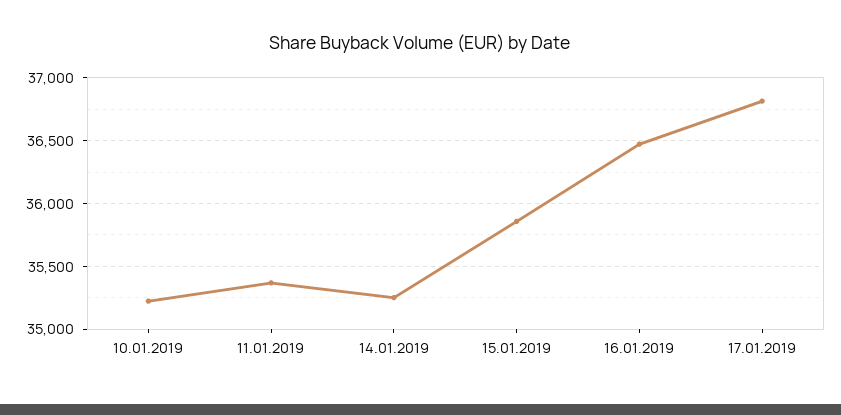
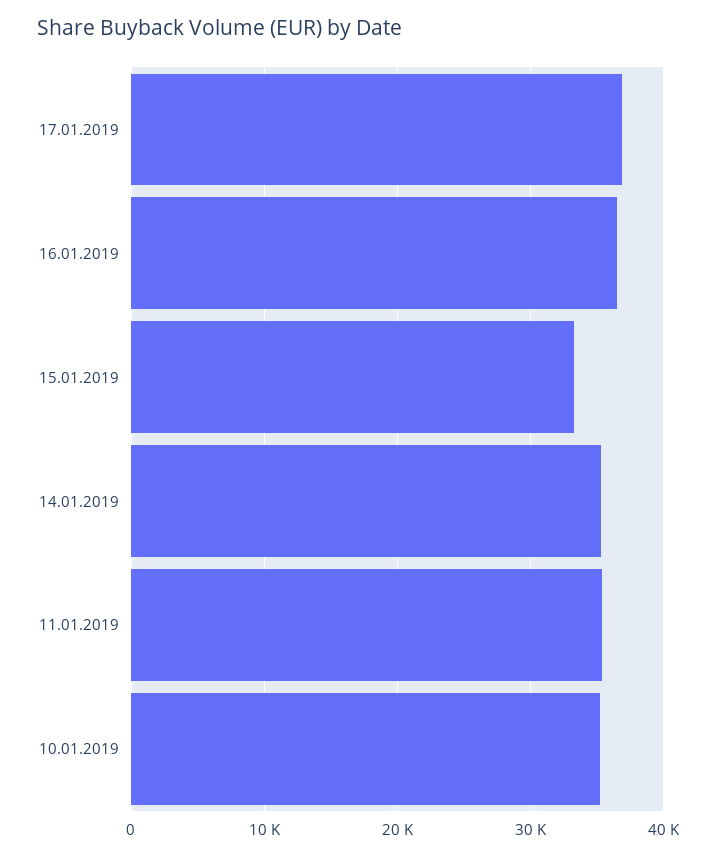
  {
    "10.01.2019": 35200,
    "11.01.2019": 35350,
    "14.01.2019": 35250,
-   "15.01.2019": 35850,
+   "15.01.2019": 33000,
    "16.01.2019": 36450,
    "17.01.2019": 36800
  }

